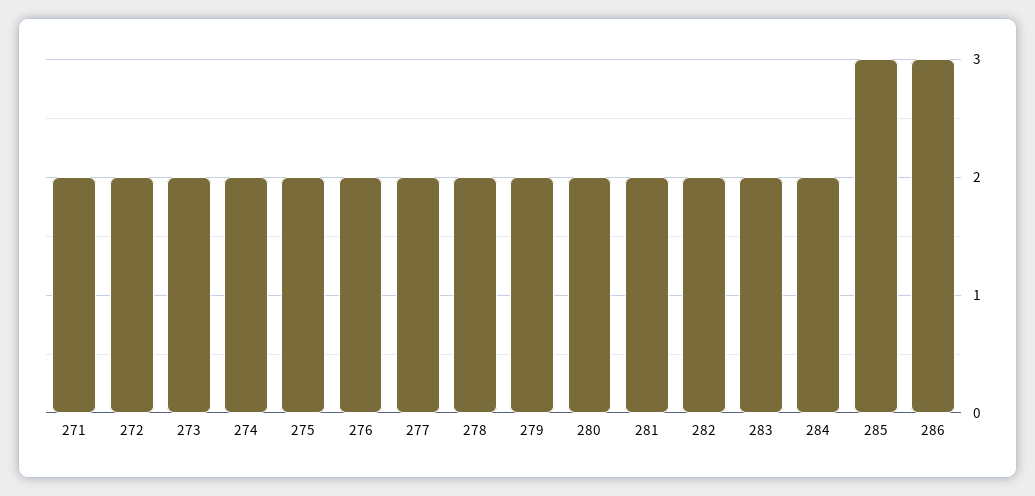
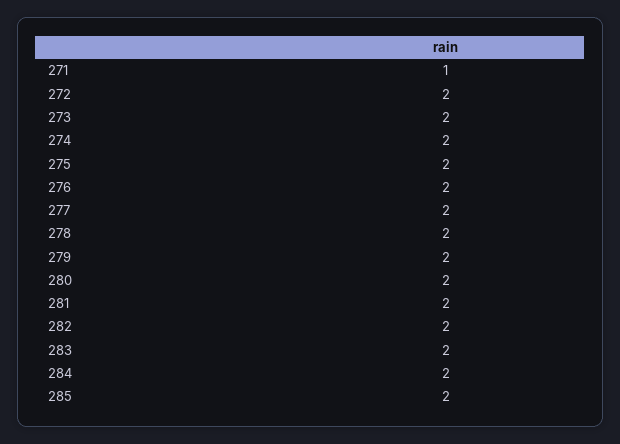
  {
-   "271": 2,
+   "271": 1,
    "272": 2,
    "273": 2,
    "274": 2,
    "275": 2,
    "276": 2,
    "277": 2,
    "278": 2,
    "279": 2,
    "280": 2,
    "281": 2,
    "282": 2,
    "283": 2,
    "284": 2,
-   "285": 3,
+   "285": 2
-   "286": 3
  }

